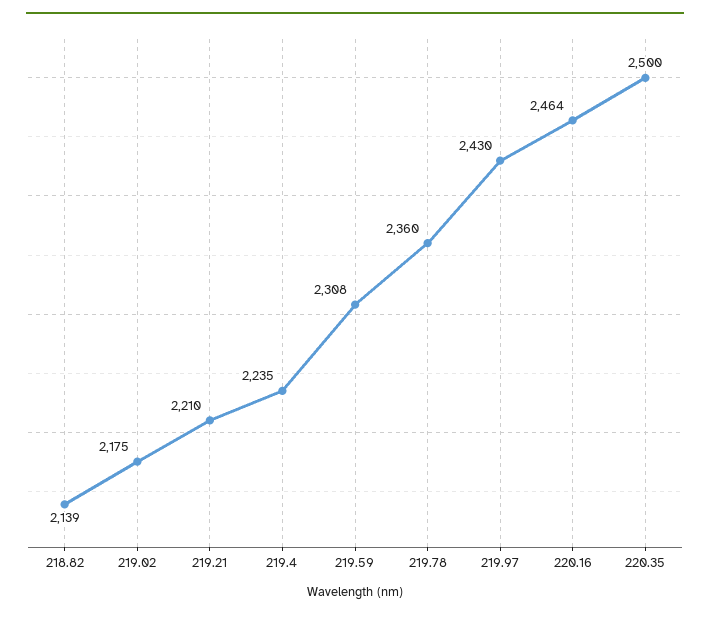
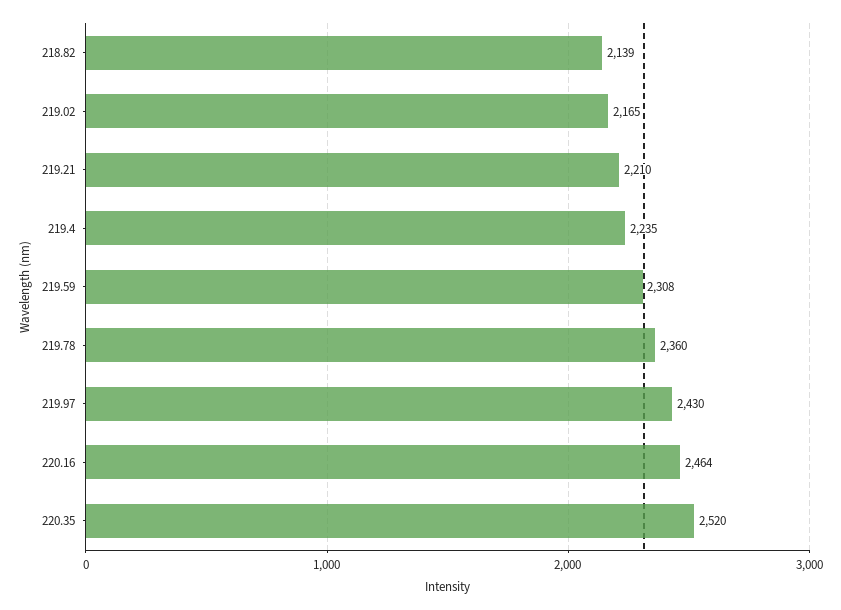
  {
    "218.82": 2139,
-   "219.02": 2175,
+   "219.02": 2165,
    "219.21": 2210,
    "219.4": 2235,
    "219.59": 2308,
    "219.78": 2360,
    "219.97": 2430,
    "220.16": 2464,
-   "220.35": 2500
+   "220.35": 2520
  }

